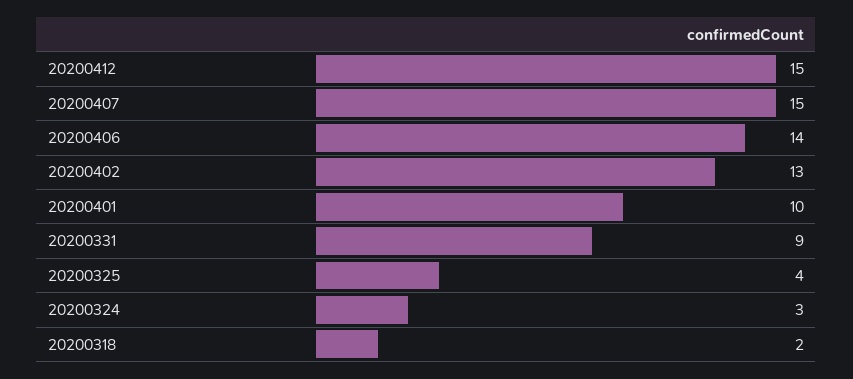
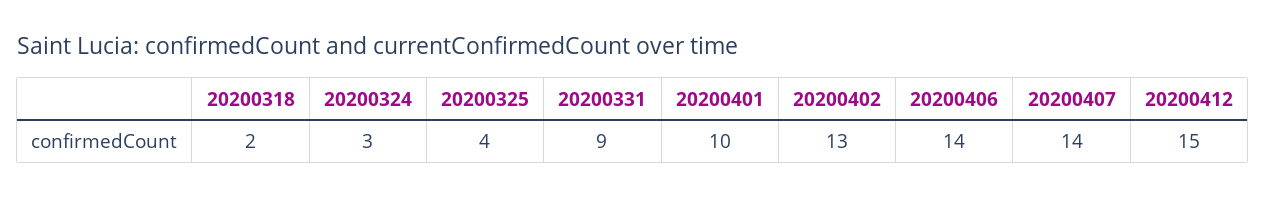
  {
    "20200412": 15,
-   "20200407": 15,
+   "20200407": 14,
    "20200406": 14,
    "20200402": 13,
    "20200401": 10,
    "20200331": 9,
    "20200325": 4,
    "20200324": 3,
    "20200318": 2
  }

